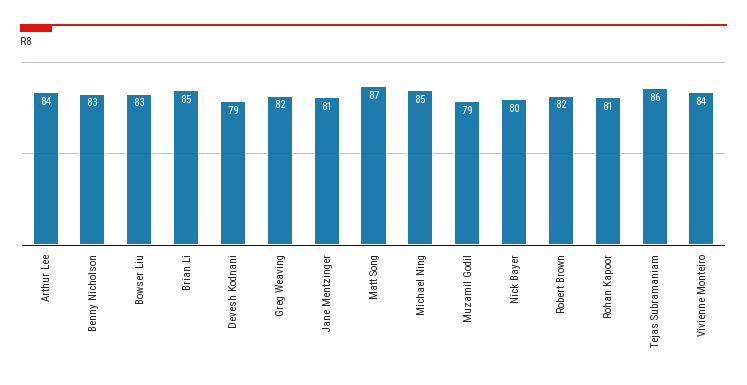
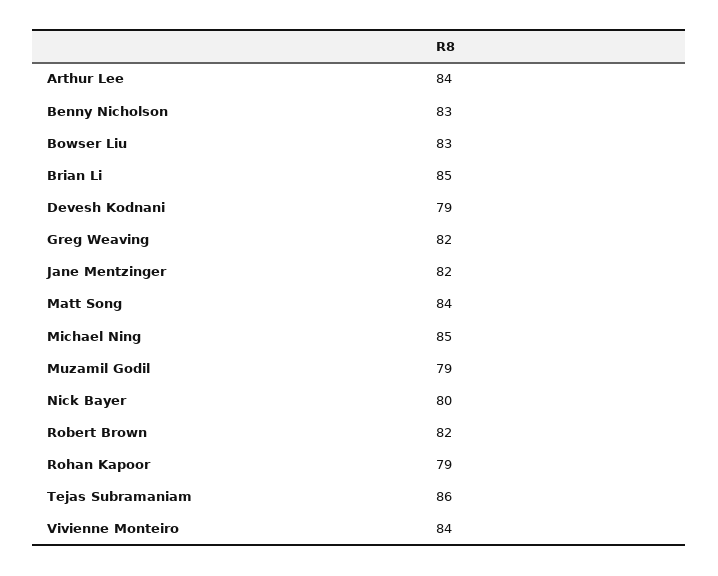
  {
    "Arthur Lee": 84,
    "Benny Nicholson": 83,
    "Bowser Liu": 83,
    "Brian Li": 85,
    "Devesh Kodnani": 79,
    "Greg Weaving": 82,
-   "Jane Mentzinger": 81,
+   "Jane Mentzinger": 82,
-   "Matt Song": 87,
+   "Matt Song": 84,
    "Michael Ning": 85,
    "Muzamil Godil": 79,
    "Nick Bayer": 80,
    "Robert Brown": 82,
-   "Rohan Kapoor": 81,
+   "Rohan Kapoor": 79,
    "Tejas Subramaniam": 86,
    "Vivienne Monteiro": 84
  }

